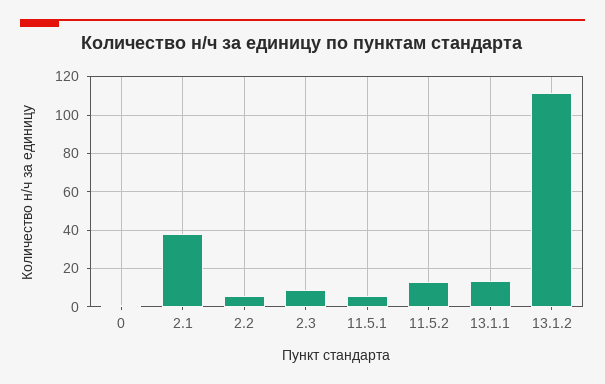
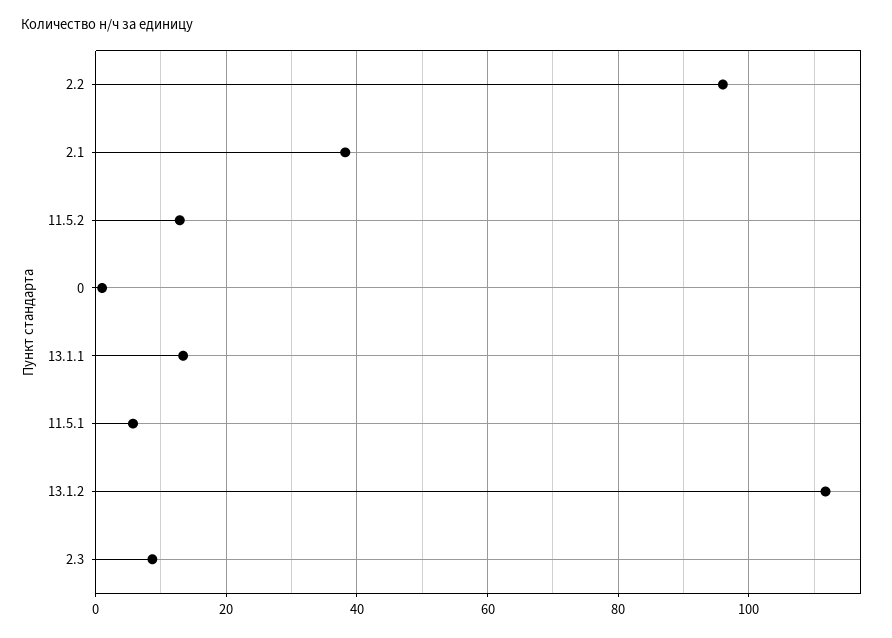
  {
    "0": 2,
    "2.1": 38,
-   "2.2": 5,
+   "2.2": 96,
    "2.3": 8,
    "11.5.1": 6,
    "11.5.2": 12,
    "13.1.1": 14,
    "13.1.2": 112
  }

